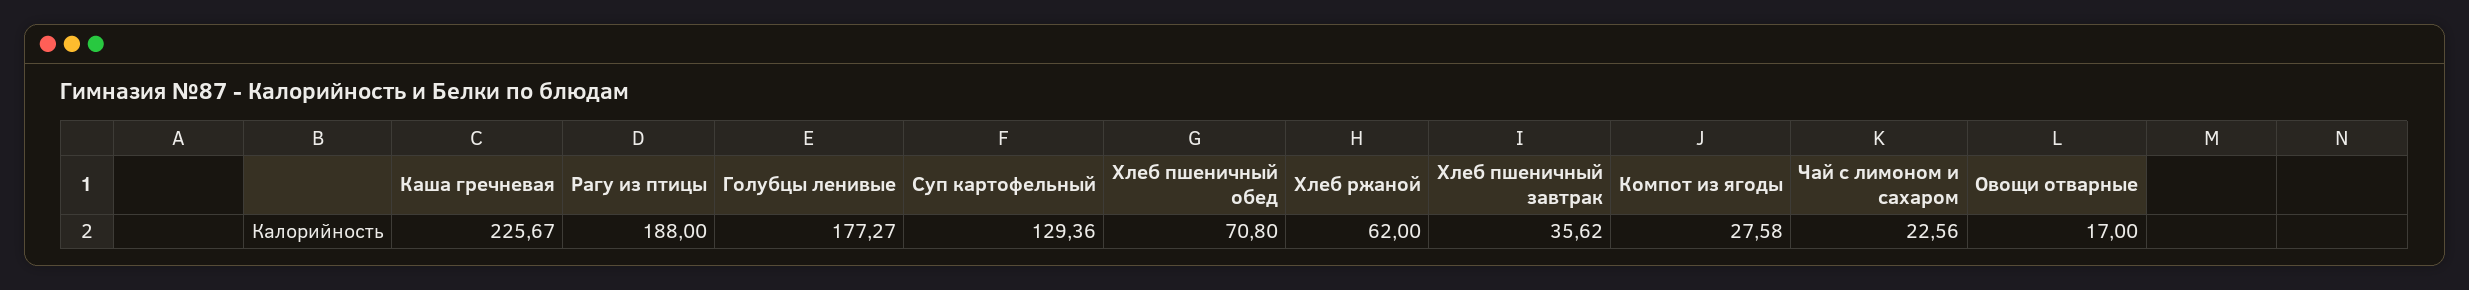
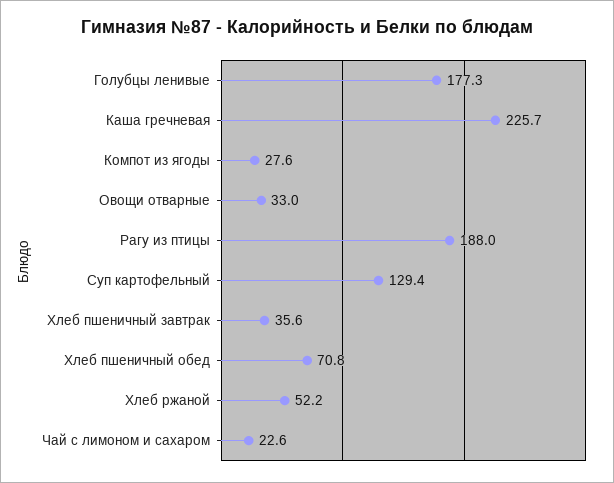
  {
    "Каша гречневая": 225.67,
    "Рагу из птицы": 188,
    "Голубцы ленивые": 177.27,
    "Суп картофельный": 129.36,
    "Хлеб пшеничный обед": 70.8,
-   "Хлеб ржаной": 62,
+   "Хлеб ржаной": 52.2,
    "Хлеб пшеничный завтрак": 35.62,
    "Компот из ягоды": 27.58,
    "Чай с лимоном и сахаром": 22.56,
-   "Овощи отварные": 17
+   "Овощи отварные": 33
  }

